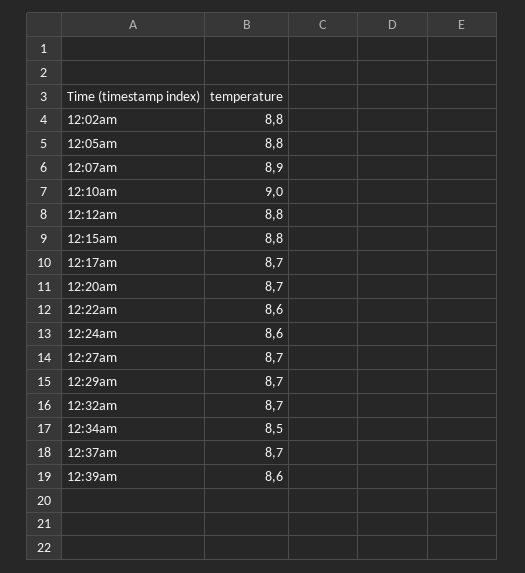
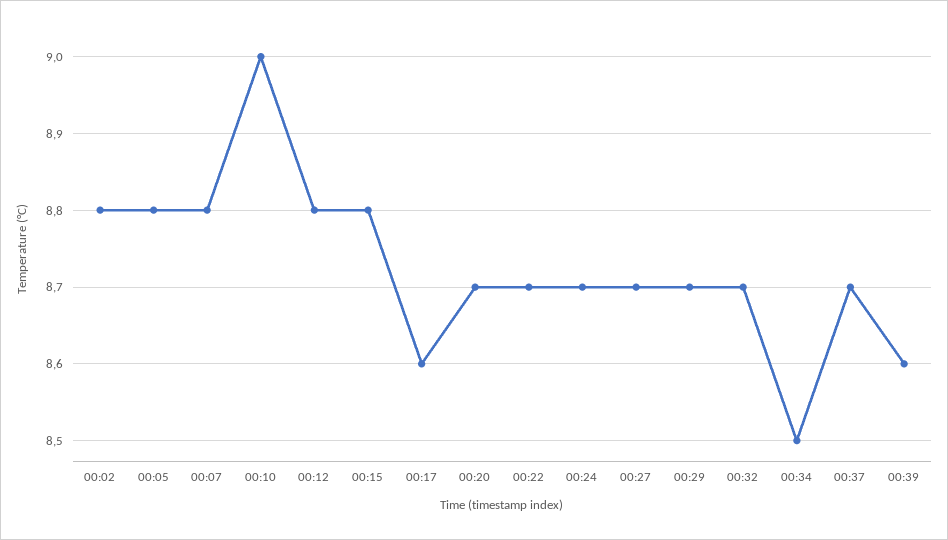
  {
    "12:02am": 8.8,
    "12:05am": 8.8,
-   "12:07am": 8.9,
+   "12:07am": 8.8,
    "12:10am": 9,
    "12:12am": 8.8,
    "12:15am": 8.8,
-   "12:17am": 8.7,
+   "12:17am": 8.6,
    "12:20am": 8.7,
-   "12:22am": 8.6,
+   "12:22am": 8.7,
-   "12:24am": 8.6,
+   "12:24am": 8.7,
    "12:27am": 8.7,
    "12:29am": 8.7,
    "12:32am": 8.7,
    "12:34am": 8.5,
    "12:37am": 8.7,
    "12:39am": 8.6
  }

